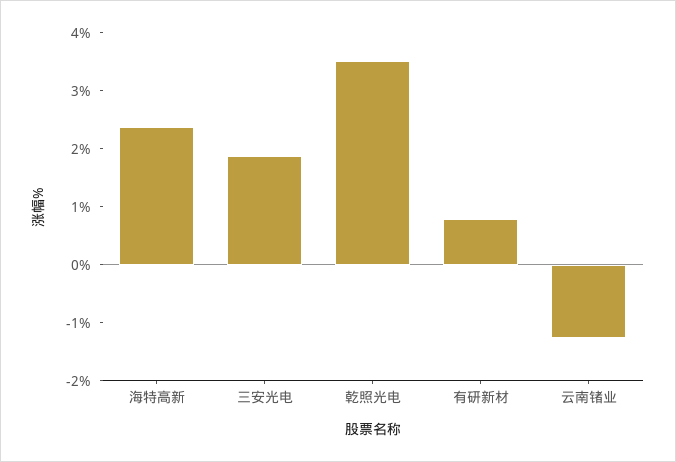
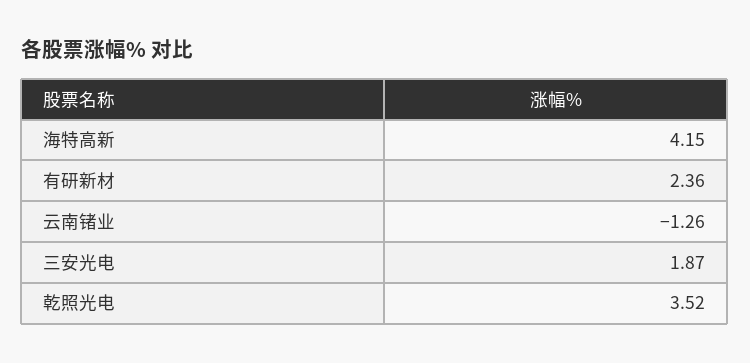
  {
-   "海特高新": 2.4,
+   "海特高新": 4.15,
    "三安光电": 1.87,
    "乾照光电": 3.52,
-   "有研新材": 0.8,
+   "有研新材": 2.36,
    "云南锗业": -1.26
  }

